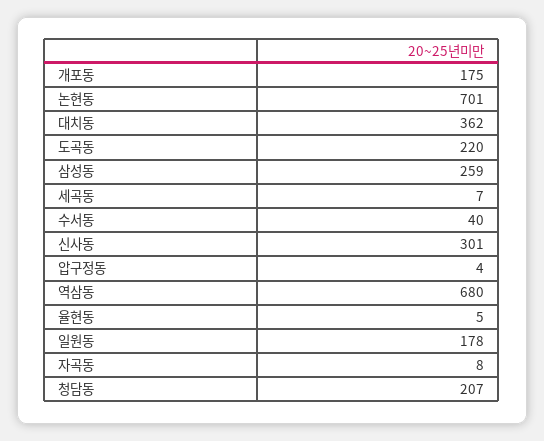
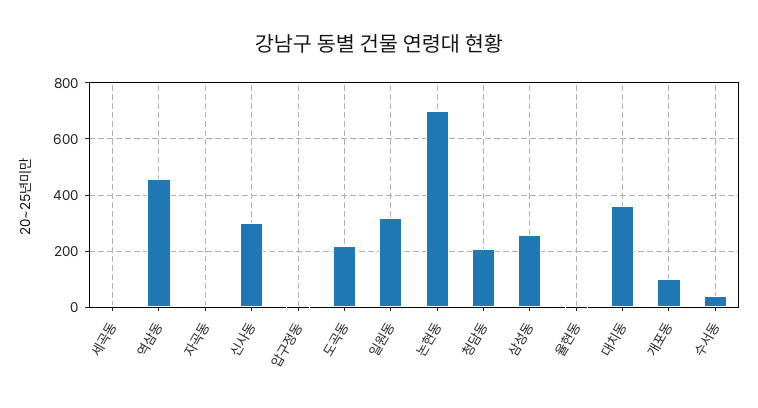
  {
-   "개포동": 175,
+   "개포동": 100,
    "논현동": 701,
    "대치동": 362,
    "도곡동": 220,
    "삼성동": 259,
    "세곡동": 7,
    "수서동": 40,
    "신사동": 301,
    "압구정동": 4,
-   "역삼동": 680,
+   "역삼동": 450,
    "율현동": 5,
-   "일원동": 178,
+   "일원동": 325,
    "자곡동": 8,
    "청담동": 207
  }

